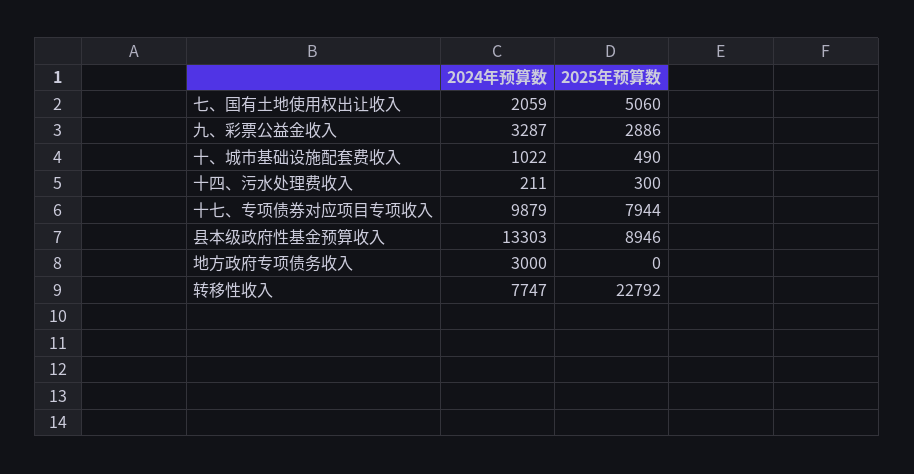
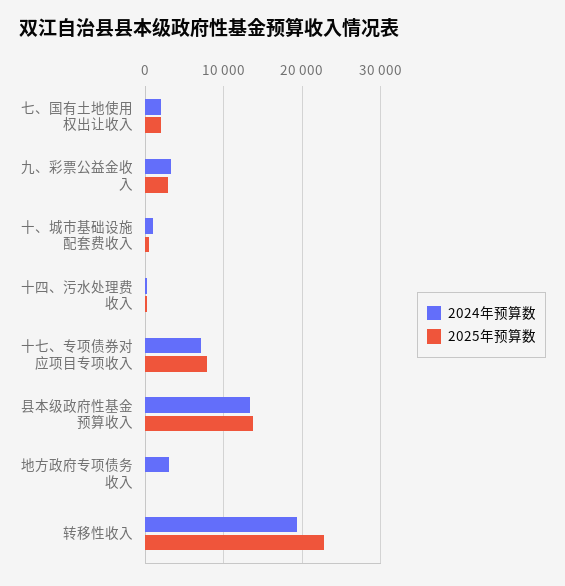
  {
    "2024年预算数": {
      "七、国有土地使用权出让收入": 2059,
      "九、彩票公益金收入": 3287,
      "十、城市基础设施配套费收入": 1022,
      "十四、污水处理费收入": 211,
-     "十七、专项债券对应项目专项收入": 9879,
+     "十七、专项债券对应项目专项收入": 7000,
      "县本级政府性基金预算收入": 13303,
      "地方政府专项债务收入": 3000,
-     "转移性收入": 7747
+     "转移性收入": 19000
    },
    "2025年预算数": {
-     "七、国有土地使用权出让收入": 5060,
+     "七、国有土地使用权出让收入": 2000,
      "九、彩票公益金收入": 2886,
      "十、城市基础设施配套费收入": 490,
      "十四、污水处理费收入": 300,
      "十七、专项债券对应项目专项收入": 7944,
-     "县本级政府性基金预算收入": 8946,
+     "县本级政府性基金预算收入": 14000,
      "地方政府专项债务收入": 0,
      "转移性收入": 22792
    }
  }

